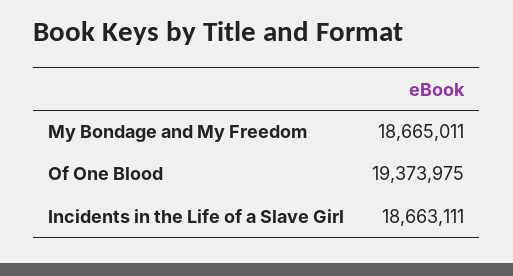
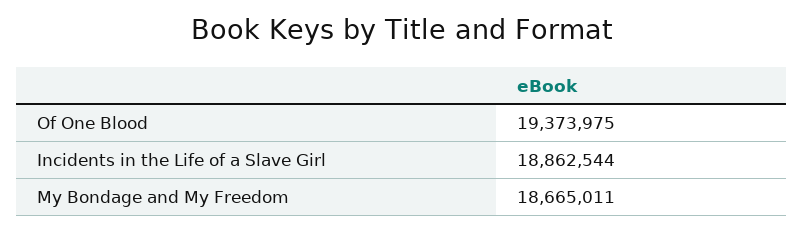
  {
    "My Bondage and My Freedom": 18665011,
    "Of One Blood": 19373975,
-   "Incidents in the Life of a Slave Girl": 18663111
+   "Incidents in the Life of a Slave Girl": 18862544
  }

